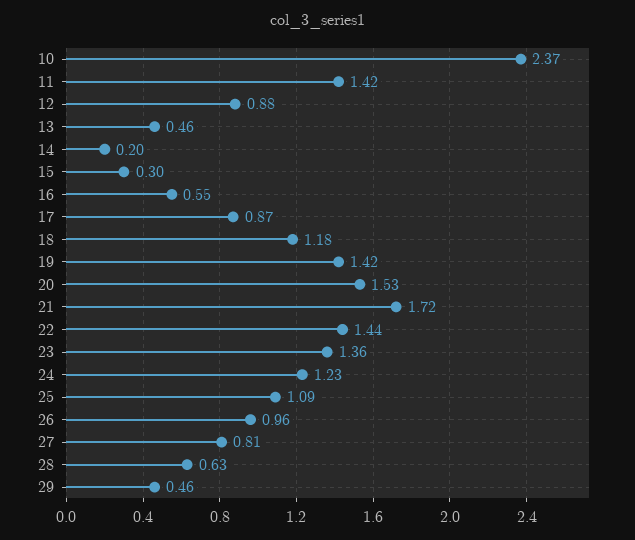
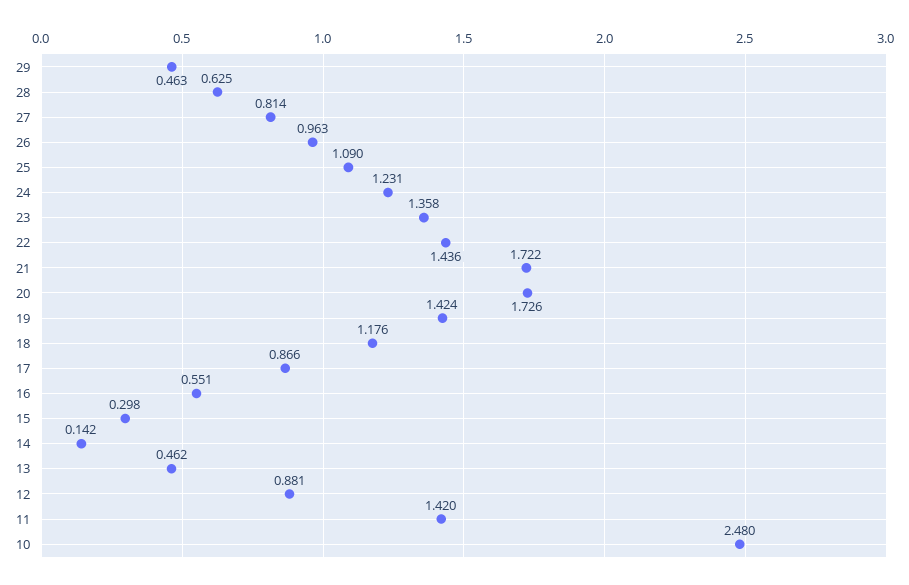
  {
-   "10": 2.37,
+   "10": 2.48,
    "11": 1.42,
    "12": 0.881,
    "13": 0.462,
-   "14": 0.2,
+   "14": 0.142,
    "15": 0.298,
    "16": 0.551,
    "17": 0.866,
    "18": 1.176,
    "19": 1.424,
-   "20": 1.53,
+   "20": 1.726,
    "21": 1.722,
    "22": 1.436,
    "23": 1.358,
    "24": 1.231,
    "25": 1.09,
    "26": 0.963,
    "27": 0.814,
    "28": 0.625,
    "29": 0.463
  }

